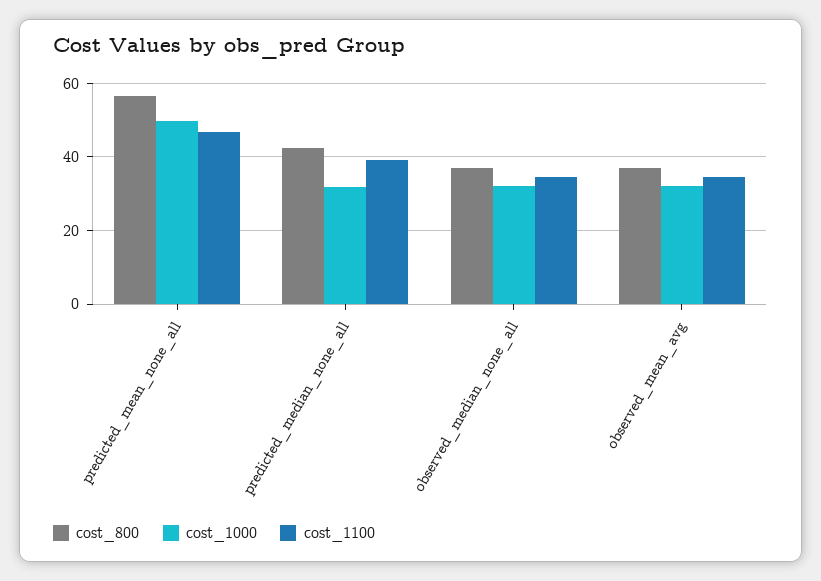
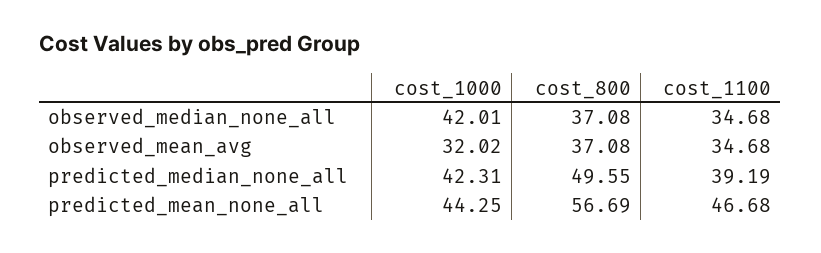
  {
    "cost_800": {
      "predicted_mean_none_all": 56.69,
-     "predicted_median_none_all": 42,
+     "predicted_median_none_all": 49.55,
      "observed_median_none_all": 37.08,
      "observed_mean_avg": 37.08
    },
    "cost_1000": {
-     "predicted_mean_none_all": 50,
+     "predicted_mean_none_all": 44.25,
-     "predicted_median_none_all": 32,
+     "predicted_median_none_all": 42.31,
-     "observed_median_none_all": 32,
+     "observed_median_none_all": 42.01,
      "observed_mean_avg": 32.02
    },
    "cost_1100": {
      "predicted_mean_none_all": 46.68,
      "predicted_median_none_all": 39.19,
      "observed_median_none_all": 34.68,
      "observed_mean_avg": 34.68
    }
  }

